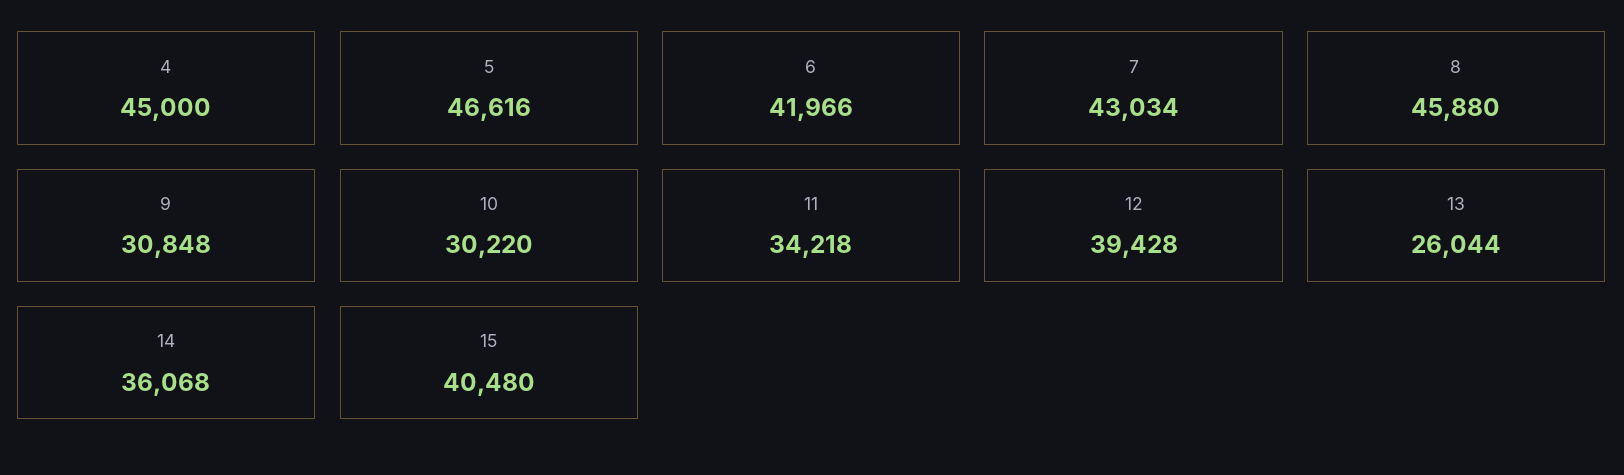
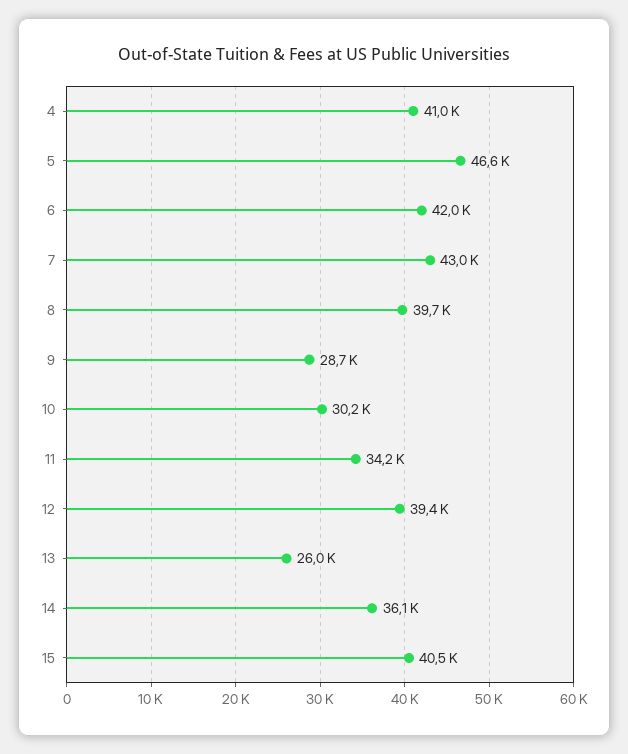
  {
-   "4": 45000,
+   "4": 41000,
    "5": 46616,
    "6": 41966,
    "7": 43034,
-   "8": 45880,
+   "8": 39700,
-   "9": 30848,
+   "9": 28700,
    "10": 30220,
    "11": 34218,
    "12": 39428,
    "13": 26044,
    "14": 36068,
    "15": 40480
  }

